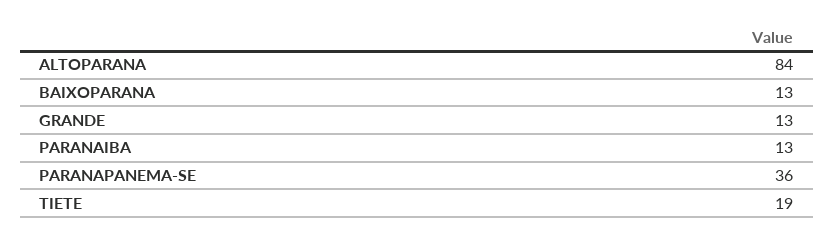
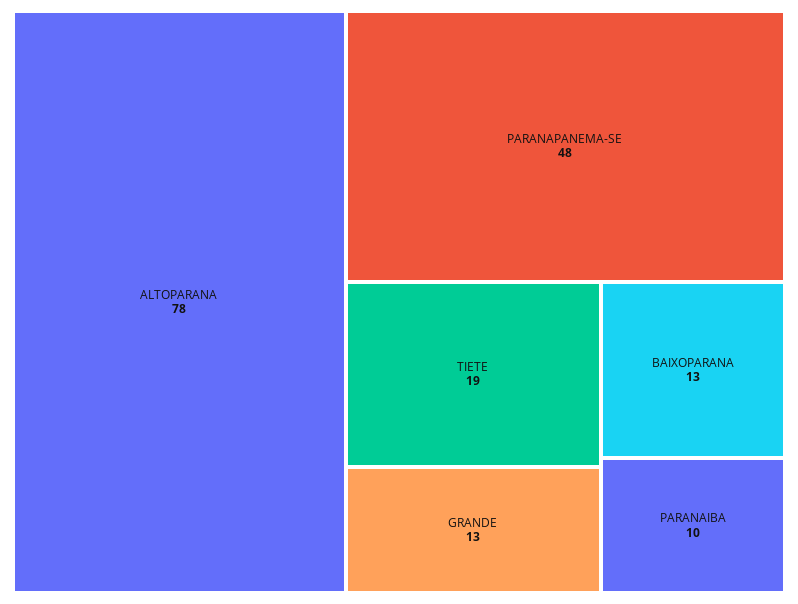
  {
-   "ALTOPARANA": 84,
+   "ALTOPARANA": 78,
    "BAIXOPARANA": 13,
    "GRANDE": 13,
-   "PARANAIBA": 13,
+   "PARANAIBA": 10,
-   "PARANAPANEMA-SE": 36,
+   "PARANAPANEMA-SE": 48,
    "TIETE": 19
  }

